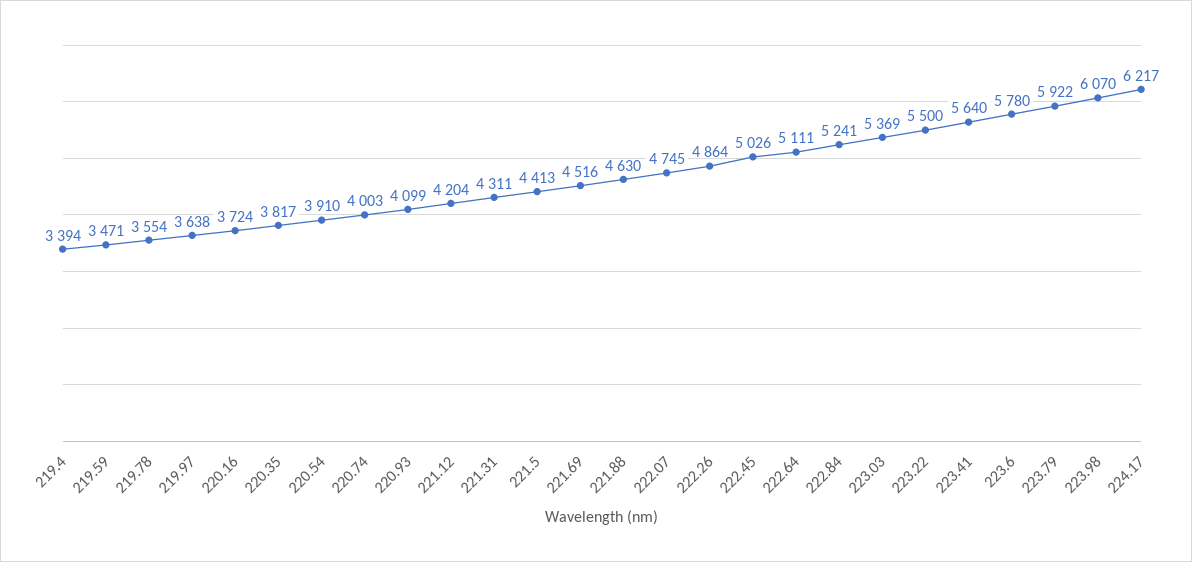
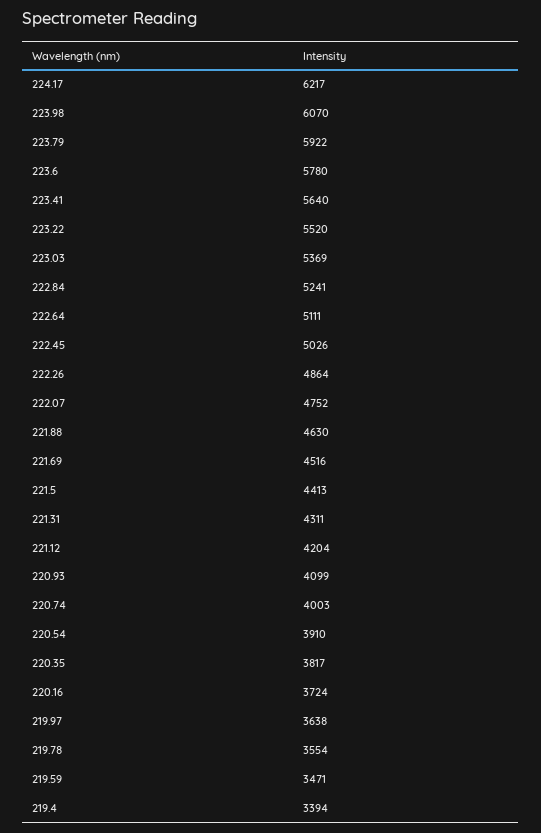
  {
    "219.4": 3394,
    "219.59": 3471,
    "219.78": 3554,
    "219.97": 3638,
    "220.16": 3724,
    "220.35": 3817,
    "220.54": 3910,
    "220.74": 4003,
    "220.93": 4099,
    "221.12": 4204,
    "221.31": 4311,
    "221.5": 4413,
    "221.69": 4516,
    "221.88": 4630,
-   "222.07": 4745,
+   "222.07": 4752,
    "222.26": 4864,
    "222.45": 5026,
    "222.64": 5111,
    "222.84": 5241,
    "223.03": 5369,
-   "223.22": 5500,
+   "223.22": 5520,
    "223.41": 5640,
    "223.6": 5780,
    "223.79": 5922,
    "223.98": 6070,
    "224.17": 6217
  }

